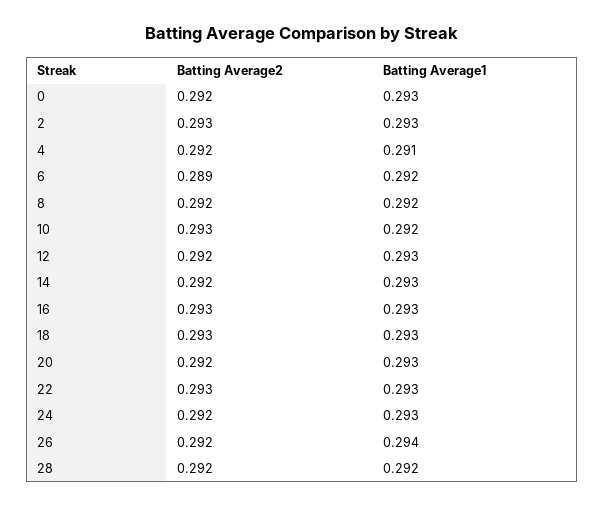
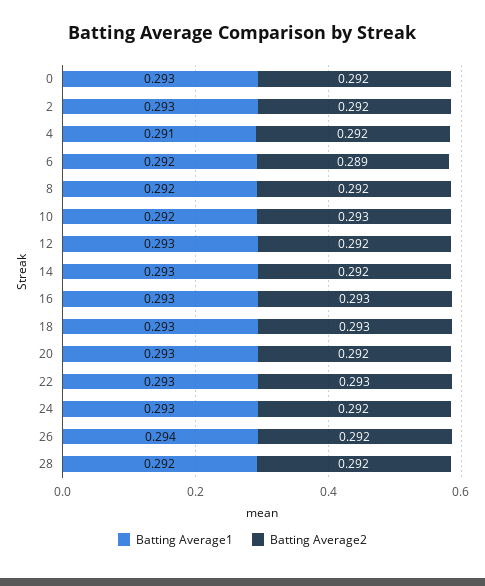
  {
    "Batting Average2": {
      "0": 0.292,
-     "2": 0.293,
+     "2": 0.292,
      "4": 0.292,
      "6": 0.289,
      "8": 0.292,
      "10": 0.293,
      "12": 0.292,
      "14": 0.292,
      "16": 0.293,
      "18": 0.293,
      "20": 0.292,
      "22": 0.293,
      "24": 0.292,
      "26": 0.292,
      "28": 0.292
    },
    "Batting Average1": {
      "0": 0.293,
      "2": 0.293,
      "4": 0.291,
      "6": 0.292,
      "8": 0.292,
      "10": 0.292,
      "12": 0.293,
      "14": 0.293,
      "16": 0.293,
      "18": 0.293,
      "20": 0.293,
      "22": 0.293,
      "24": 0.293,
      "26": 0.294,
      "28": 0.292
    }
  }

